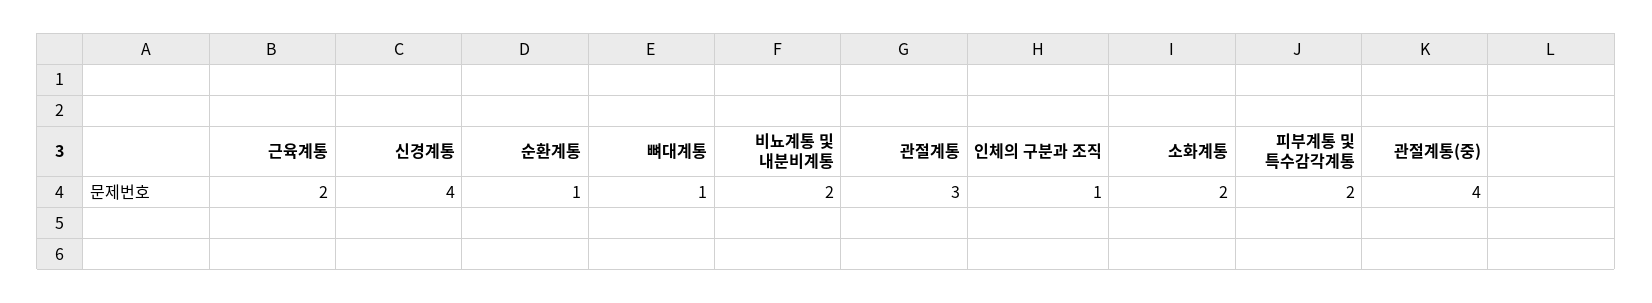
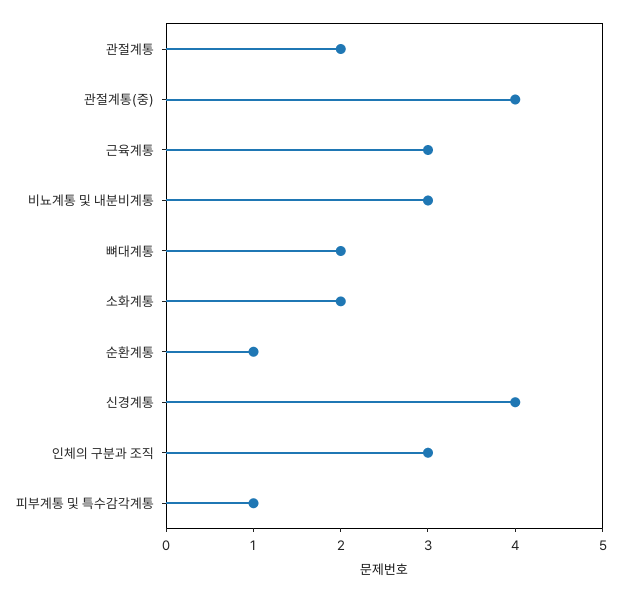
  {
-   "근육계통": 2,
+   "근육계통": 3,
    "신경계통": 4,
    "순환계통": 1,
-   "뼈대계통": 1,
+   "뼈대계통": 2,
-   "비뇨계통 및 내분비계통": 2,
+   "비뇨계통 및 내분비계통": 3,
-   "관절계통": 3,
+   "관절계통": 2,
-   "인체의 구분과 조직": 1,
+   "인체의 구분과 조직": 3,
    "소화계통": 2,
-   "피부계통 및 특수감각계통": 2,
+   "피부계통 및 특수감각계통": 1,
    "관절계통(중)": 4
  }

